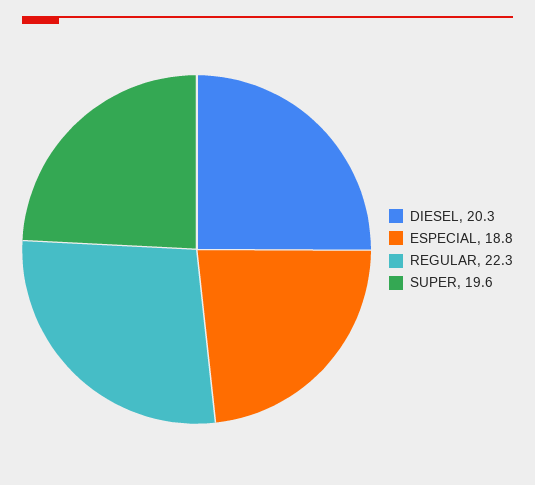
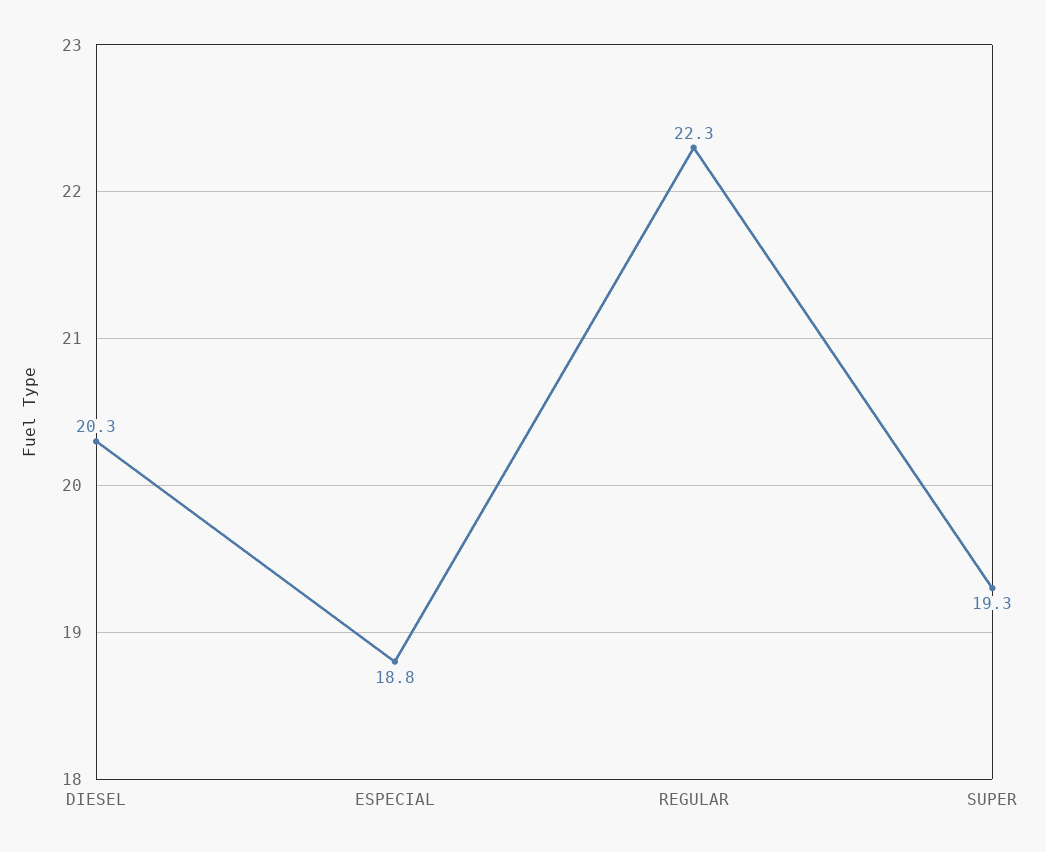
  {
    "DIESEL": 20.3,
    "ESPECIAL": 18.8,
    "REGULAR": 22.3,
-   "SUPER": 19.6
+   "SUPER": 19.3
  }

